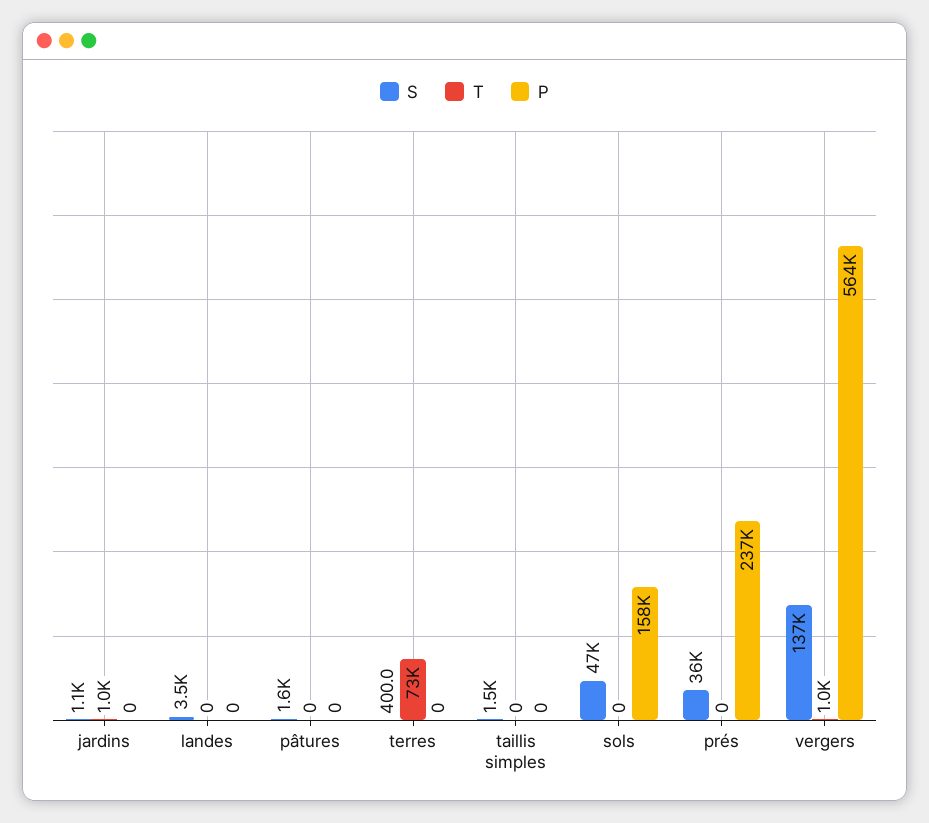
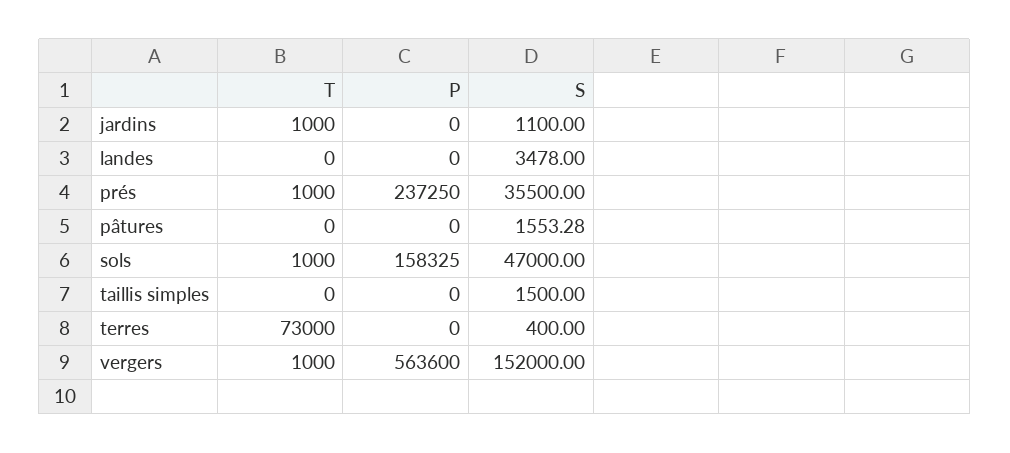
  {
    "S": {
      "jardins": 1100,
      "landes": 3478,
      "pâtures": 1553.28,
      "terres": 400,
      "taillis simples": 1500,
      "sols": 47000,
      "prés": 35500,
-     "vergers": 137000
+     "vergers": 152000
    },
    "T": {
      "jardins": 1000,
      "landes": 0,
      "pâtures": 0,
      "terres": 73000,
      "taillis simples": 0,
-     "sols": 0,
+     "sols": 1000,
-     "prés": 0,
+     "prés": 1000,
      "vergers": 1000
    },
    "P": {
      "jardins": 0,
      "landes": 0,
      "pâtures": 0,
      "terres": 0,
      "taillis simples": 0,
      "sols": 158325,
      "prés": 237250,
      "vergers": 563600
    }
  }

